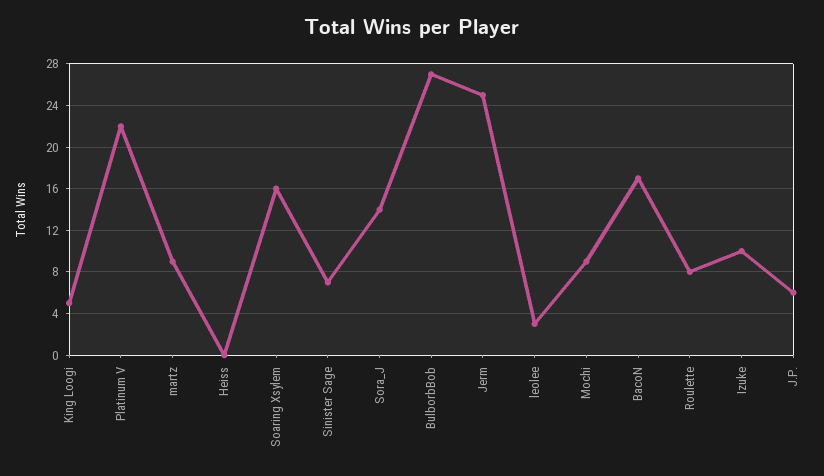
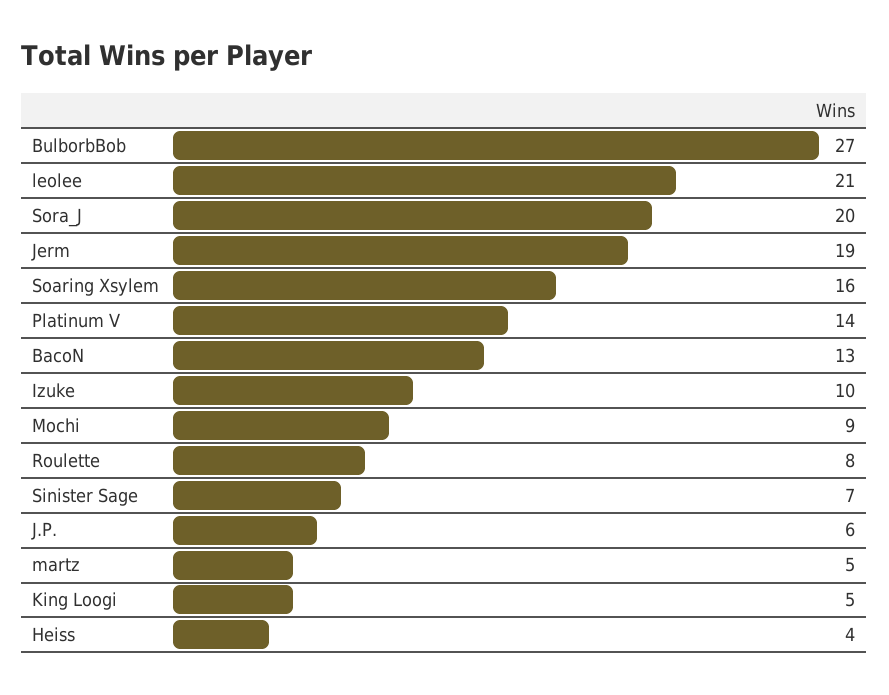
  {
    "King Loogi": 5,
-   "Platinum V": 22,
+   "Platinum V": 14,
-   "martz": 9,
+   "martz": 5,
-   "Heiss": 0,
+   "Heiss": 4,
    "Soaring Xsylem": 16,
    "Sinister Sage": 7,
-   "Sora_J": 14,
+   "Sora_J": 20,
    "BulborbBob": 27,
-   "Jerm": 25,
+   "Jerm": 19,
-   "leolee": 3,
+   "leolee": 21,
    "Mochi": 9,
-   "BacoN": 17,
+   "BacoN": 13,
    "Roulette": 8,
    "Izuke": 10,
    "J.P.": 6
  }

